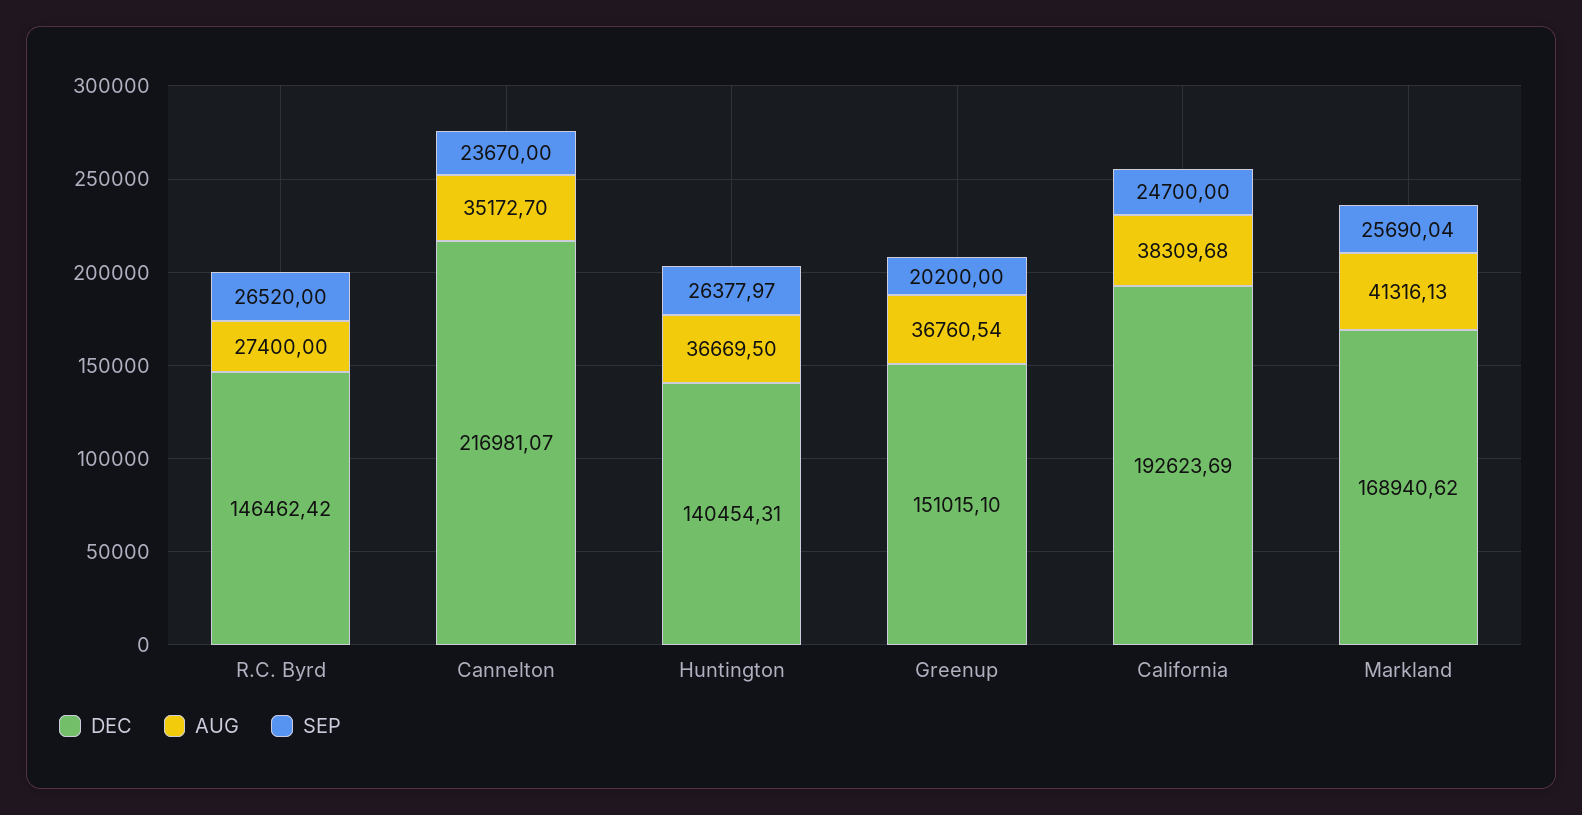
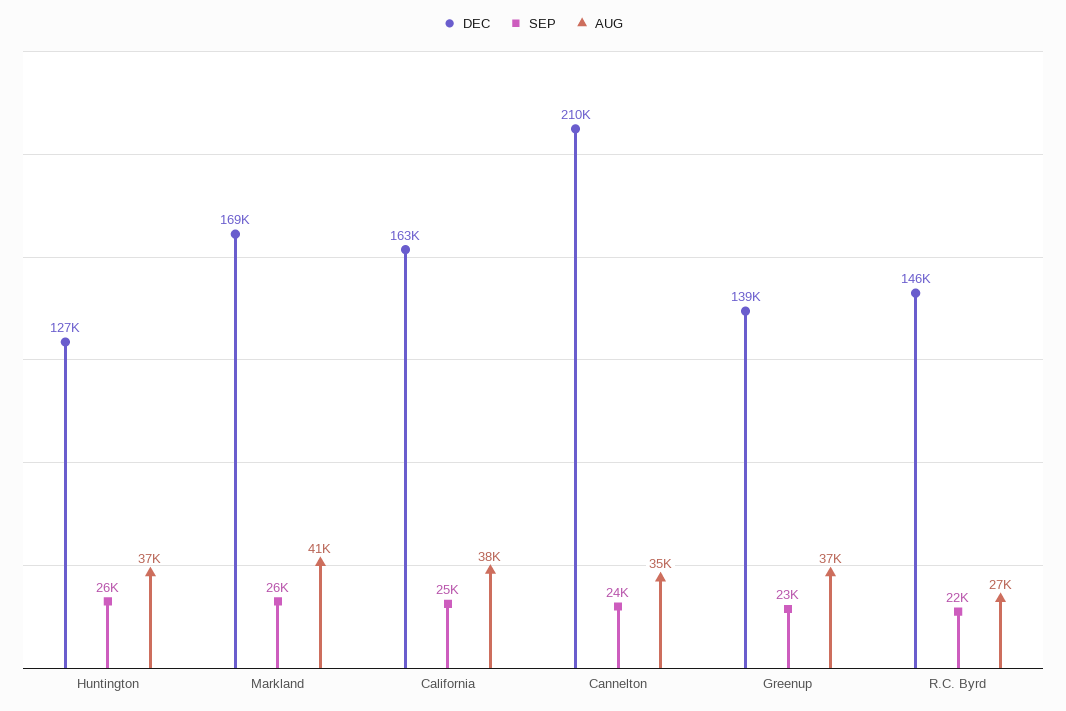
  {
    "DEC": {
      "R.C. Byrd": 146462.42,
-     "Cannelton": 216981.07,
+     "Cannelton": 210000,
-     "Huntington": 140454.31,
+     "Huntington": 127000,
-     "Greenup": 151015.1,
+     "Greenup": 139000,
-     "California": 192623.69,
+     "California": 163000,
      "Markland": 168940.62
    },
    "AUG": {
      "R.C. Byrd": 27400,
      "Cannelton": 35172.7,
      "Huntington": 36669.5,
      "Greenup": 36760.54,
      "California": 38309.68,
      "Markland": 41316.13
    },
    "SEP": {
-     "R.C. Byrd": 26520,
+     "R.C. Byrd": 22000,
      "Cannelton": 23670,
      "Huntington": 26377.97,
-     "Greenup": 20200,
+     "Greenup": 23000,
      "California": 24700,
      "Markland": 25690.04
    }
  }

